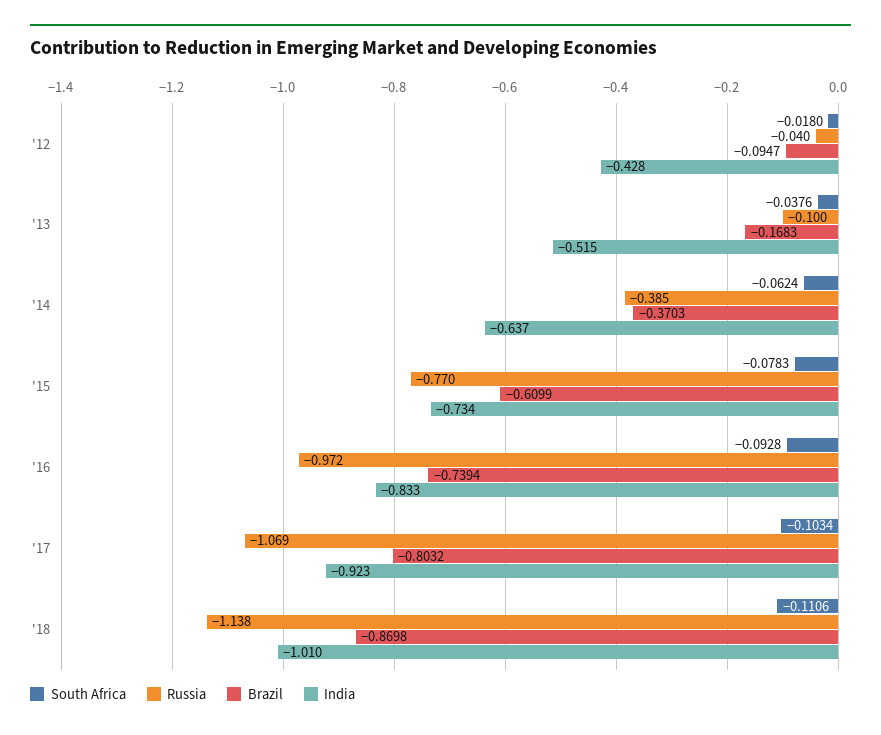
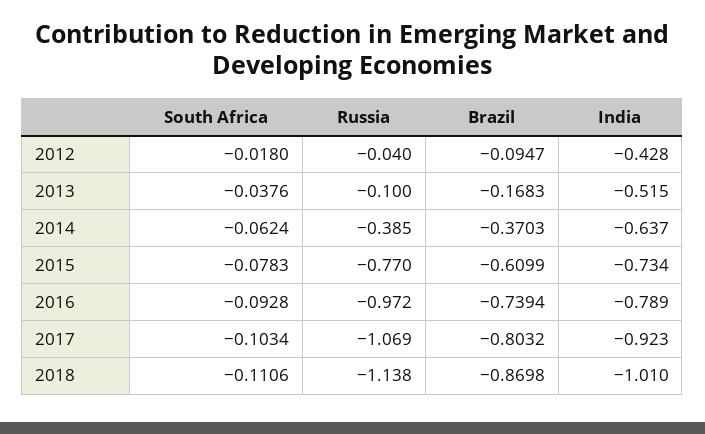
  {
    "South Africa": {
      "'12": -0.018,
      "'13": -0.0376,
      "'14": -0.0624,
      "'15": -0.0783,
      "'16": -0.0928,
      "'17": -0.1034,
      "'18": -0.1106
    },
    "Russia": {
      "'12": -0.04,
      "'13": -0.1,
      "'14": -0.385,
      "'15": -0.77,
      "'16": -0.972,
      "'17": -1.069,
      "'18": -1.138
    },
    "Brazil": {
      "'12": -0.0947,
      "'13": -0.1683,
      "'14": -0.3703,
      "'15": -0.6099,
      "'16": -0.7394,
      "'17": -0.8032,
      "'18": -0.8698
    },
    "India": {
      "'12": -0.428,
      "'13": -0.515,
      "'14": -0.637,
      "'15": -0.734,
-     "'16": -0.833,
+     "'16": -0.789,
      "'17": -0.923,
      "'18": -1.01
    }
  }

